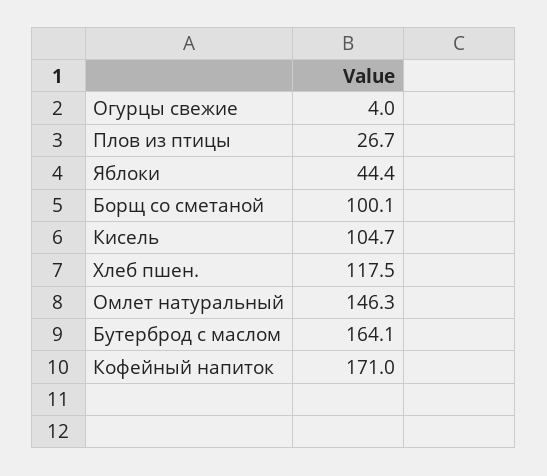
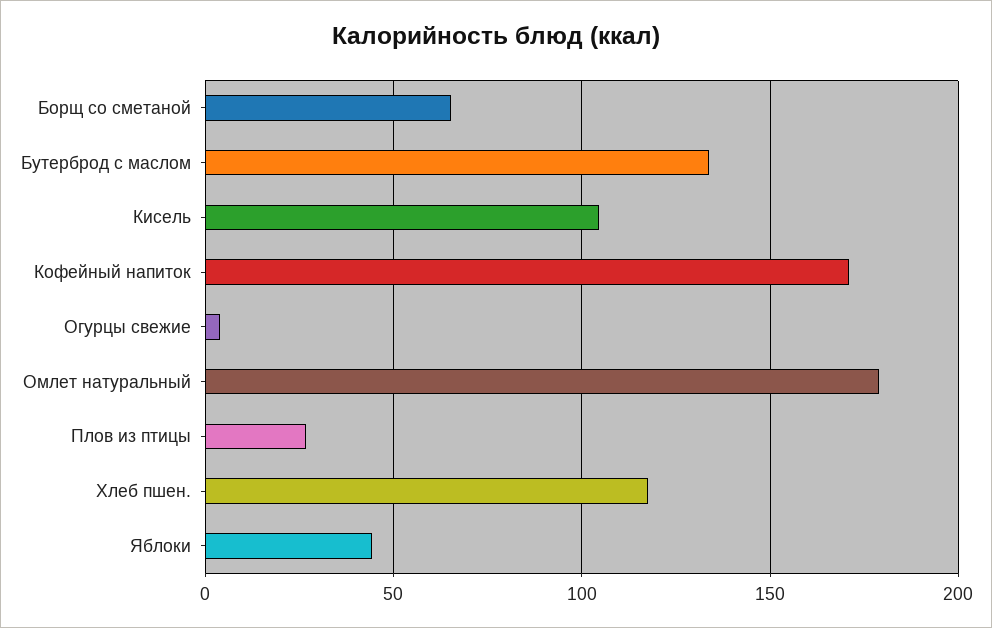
  {
    "Огурцы свежие": 4,
    "Плов из птицы": 26.7,
    "Яблоки": 44.4,
-   "Борщ со сметаной": 100.1,
+   "Борщ со сметаной": 65,
    "Кисель": 104.7,
    "Хлеб пшен.": 117.5,
-   "Омлет натуральный": 146.3,
+   "Омлет натуральный": 180,
-   "Бутерброд с маслом": 164.1,
+   "Бутерброд с маслом": 135,
    "Кофейный напиток": 171
  }

